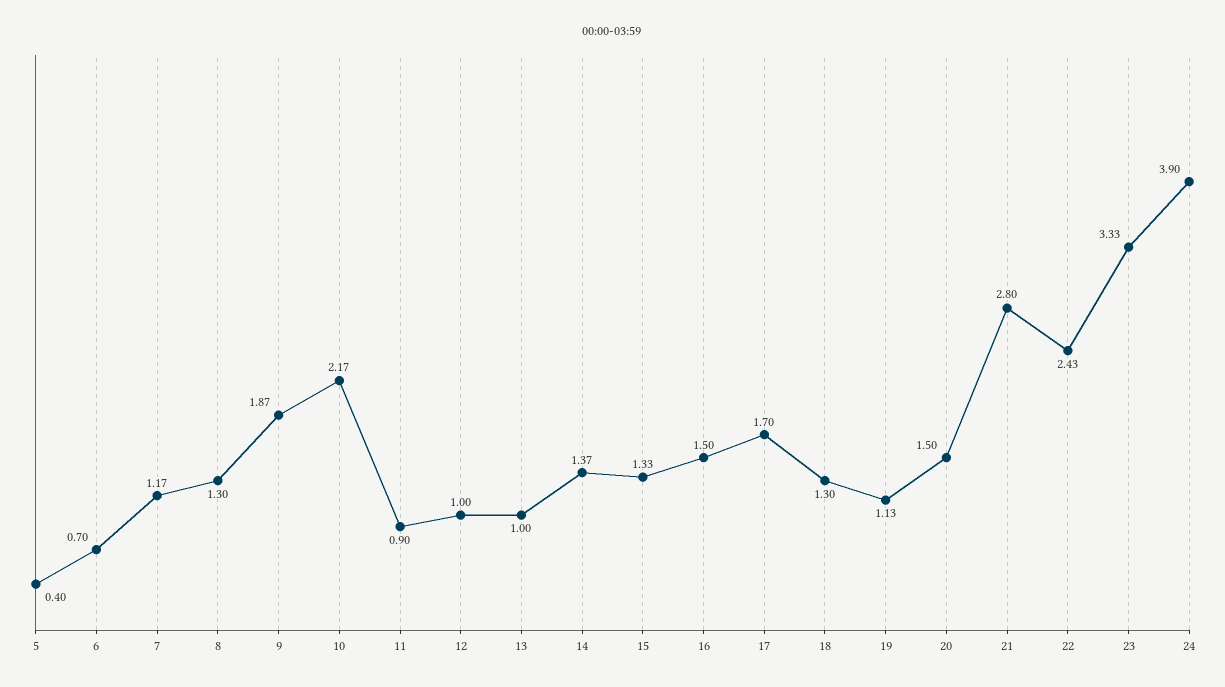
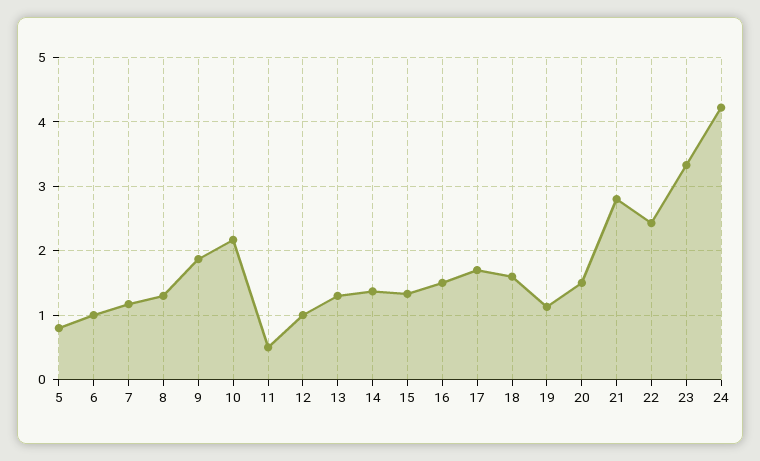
  {
-   "5": 0.4,
+   "5": 0.8,
-   "6": 0.7,
+   "6": 1,
    "7": 1.17,
    "8": 1.3,
    "9": 1.87,
    "10": 2.17,
-   "11": 0.9,
+   "11": 0.5,
    "12": 1,
-   "13": 1,
+   "13": 1.3,
    "14": 1.37,
    "15": 1.33,
    "16": 1.5,
    "17": 1.7,
-   "18": 1.3,
+   "18": 1.6,
    "19": 1.13,
    "20": 1.5,
    "21": 2.8,
    "22": 2.43,
    "23": 3.33,
-   "24": 3.9
+   "24": 4.2
  }

